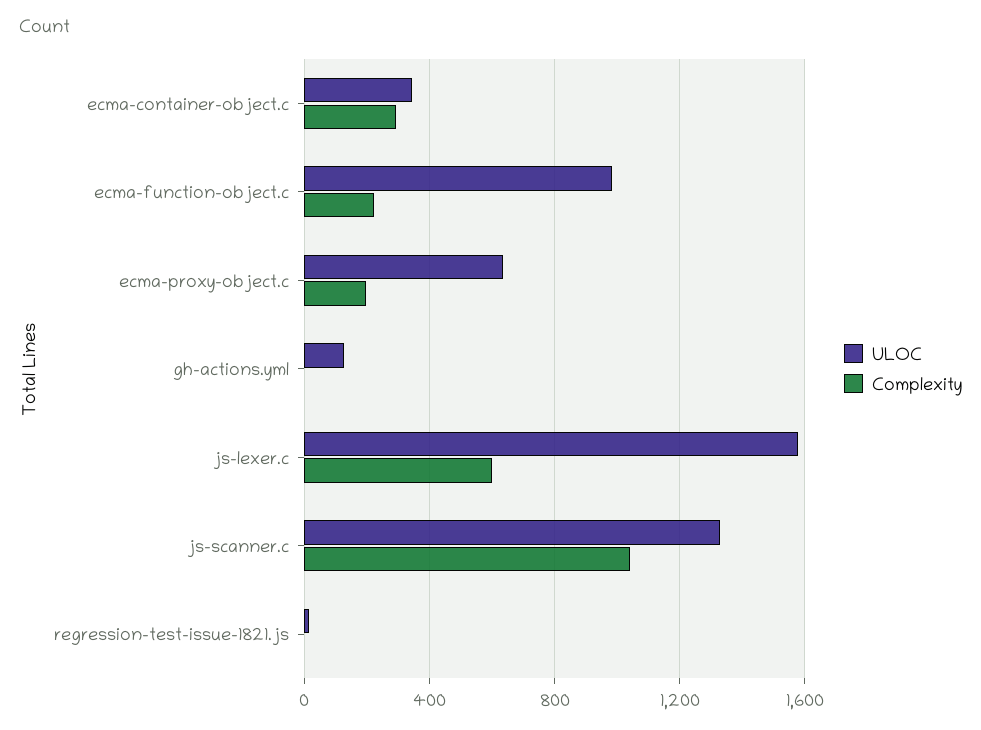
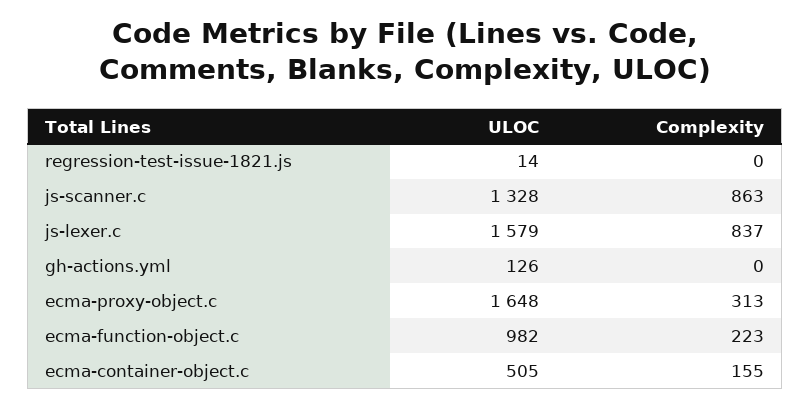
  {
    "ULOC": {
-     "ecma-container-object.c": 350,
+     "ecma-container-object.c": 505,
      "ecma-function-object.c": 982,
-     "ecma-proxy-object.c": 650,
+     "ecma-proxy-object.c": 1648,
      "gh-actions.yml": 126,
      "js-lexer.c": 1579,
      "js-scanner.c": 1328,
      "regression-test-issue-1821.js": 14
    },
    "Complexity": {
-     "ecma-container-object.c": 300,
+     "ecma-container-object.c": 155,
      "ecma-function-object.c": 223,
-     "ecma-proxy-object.c": 200,
+     "ecma-proxy-object.c": 313,
      "gh-actions.yml": 0,
-     "js-lexer.c": 600,
+     "js-lexer.c": 837,
-     "js-scanner.c": 1050,
+     "js-scanner.c": 863,
      "regression-test-issue-1821.js": 0
    }
  }

